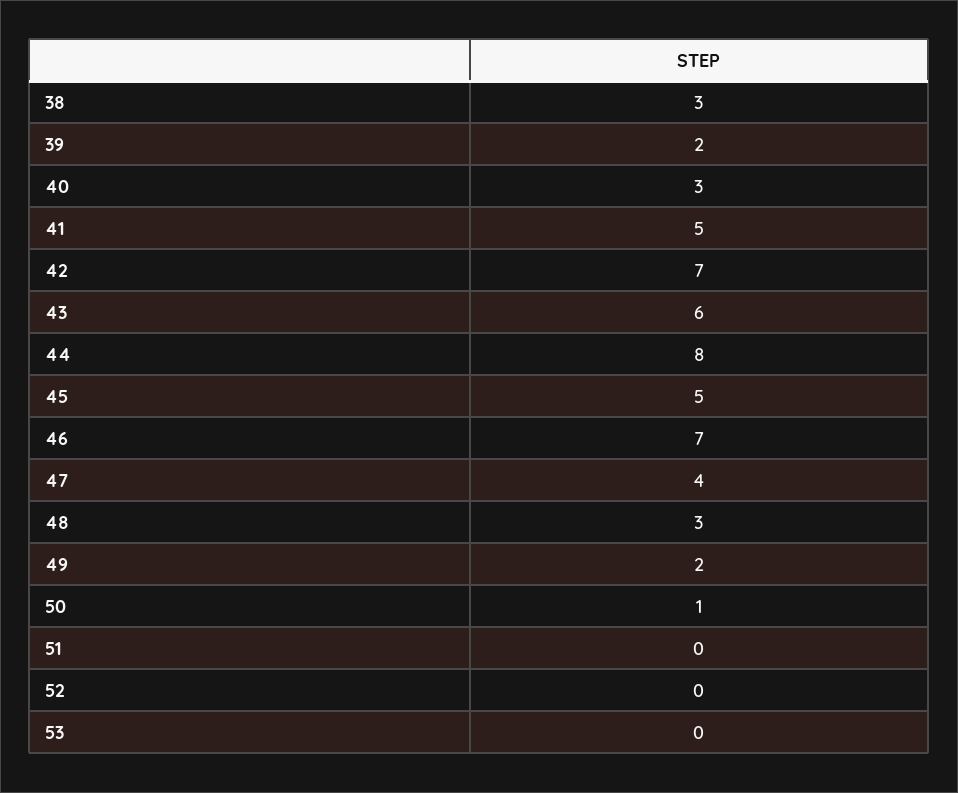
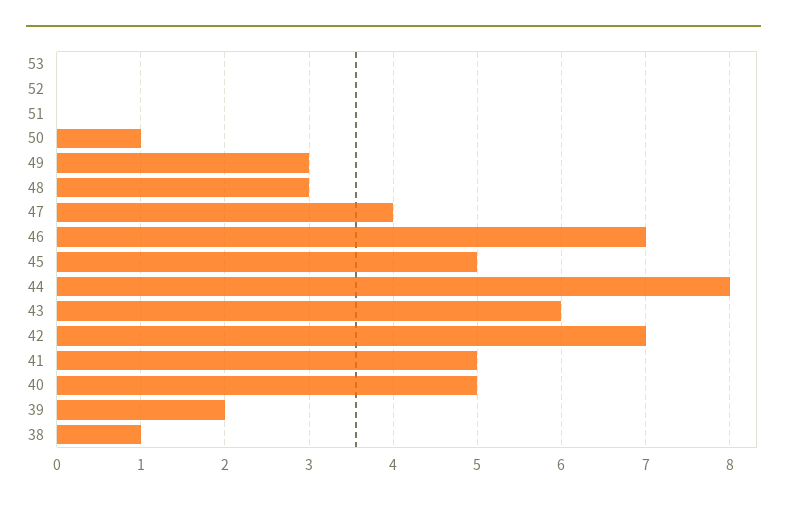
  {
-   "38": 3,
+   "38": 1,
    "39": 2,
-   "40": 3,
+   "40": 5,
    "41": 5,
    "42": 7,
    "43": 6,
    "44": 8,
    "45": 5,
    "46": 7,
    "47": 4,
    "48": 3,
-   "49": 2,
+   "49": 3,
    "50": 1,
    "51": 0,
    "52": 0,
    "53": 0
  }

